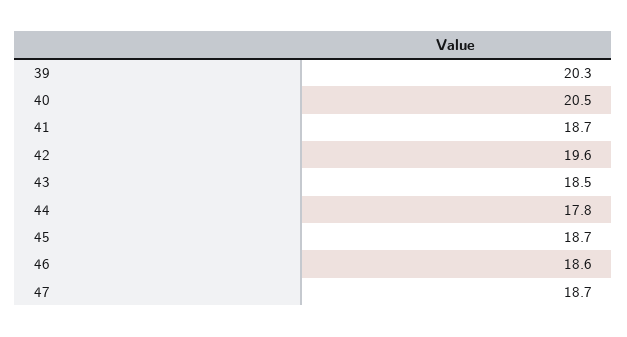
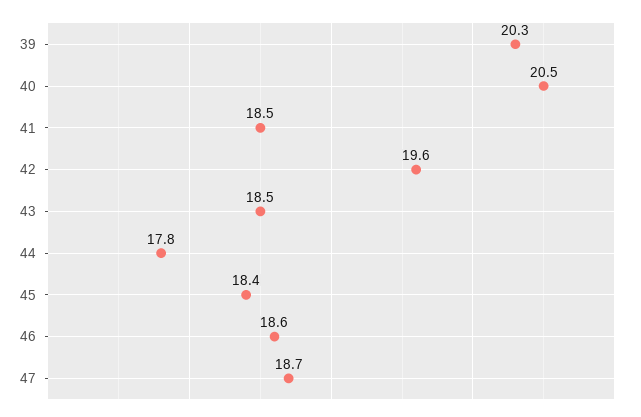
  {
    "39": 20.3,
    "40": 20.5,
-   "41": 18.7,
+   "41": 18.5,
    "42": 19.6,
    "43": 18.5,
    "44": 17.8,
-   "45": 18.7,
+   "45": 18.4,
    "46": 18.6,
    "47": 18.7
  }

